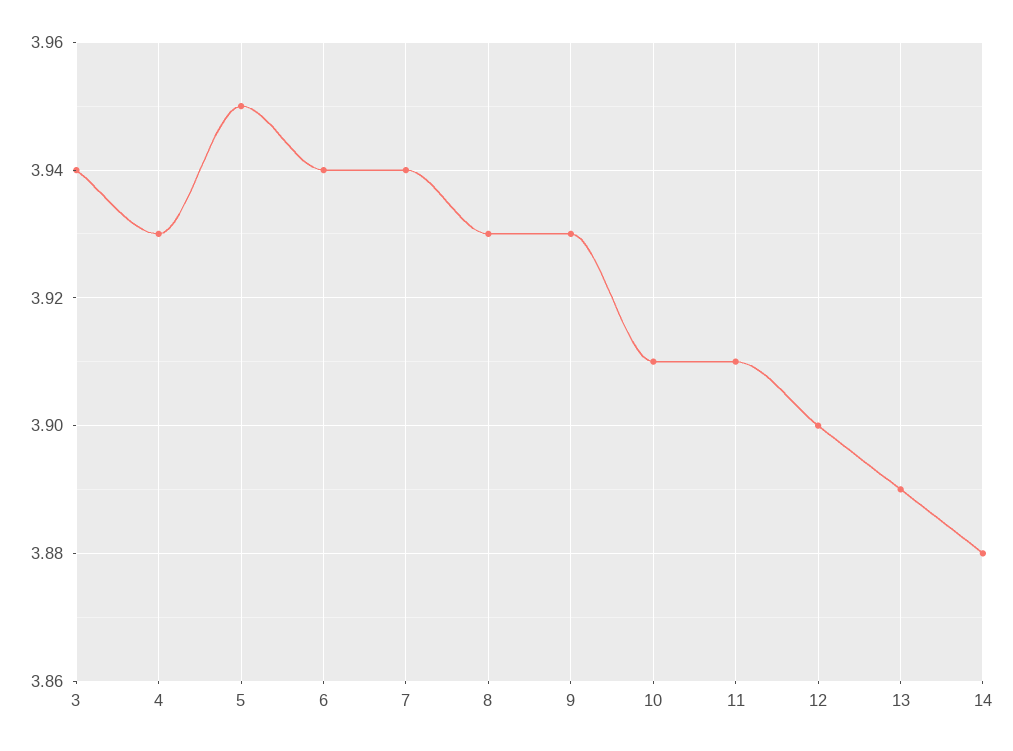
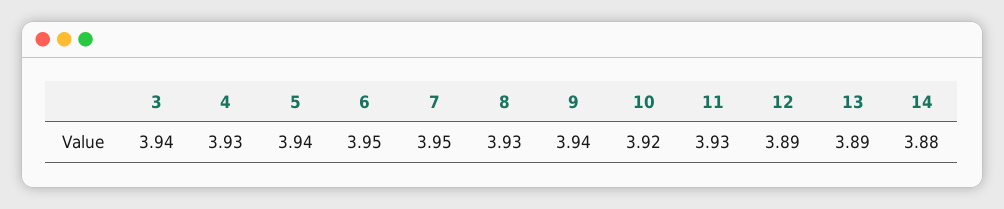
  {
    "3": 3.94,
    "4": 3.93,
-   "5": 3.95,
+   "5": 3.94,
-   "6": 3.94,
+   "6": 3.95,
-   "7": 3.94,
+   "7": 3.95,
    "8": 3.93,
-   "9": 3.93,
+   "9": 3.94,
-   "10": 3.91,
+   "10": 3.92,
-   "11": 3.91,
+   "11": 3.93,
-   "12": 3.9,
+   "12": 3.89,
    "13": 3.89,
    "14": 3.88
  }

